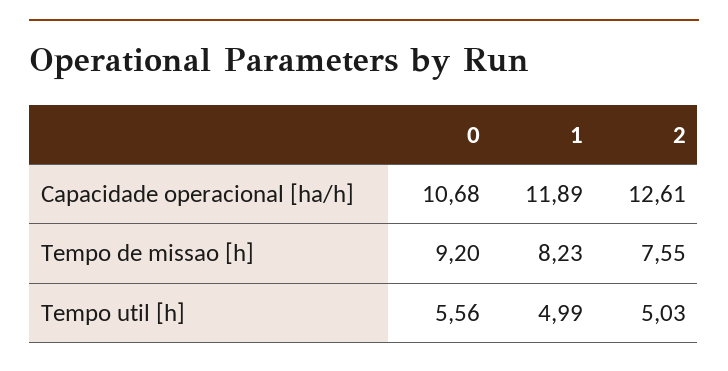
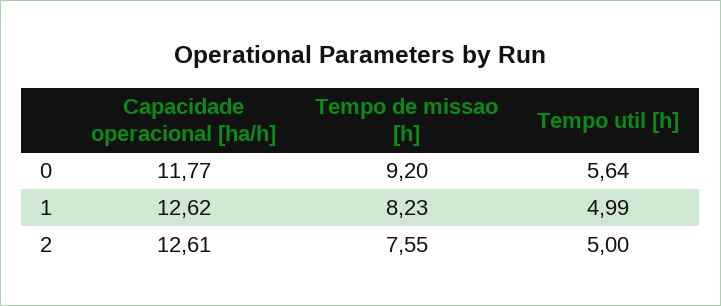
  {
    "0": {
-     "Capacidade operacional [ha/h]": 10.68,
+     "Capacidade operacional [ha/h]": 11.77,
      "Tempo de missao [h]": 9.2,
-     "Tempo util [h]": 5.56
+     "Tempo util [h]": 5.64
    },
    "1": {
-     "Capacidade operacional [ha/h]": 11.89,
+     "Capacidade operacional [ha/h]": 12.62,
      "Tempo de missao [h]": 8.23,
      "Tempo util [h]": 4.99
    },
    "2": {
      "Capacidade operacional [ha/h]": 12.61,
      "Tempo de missao [h]": 7.55,
-     "Tempo util [h]": 5.03
+     "Tempo util [h]": 5
    }
  }

